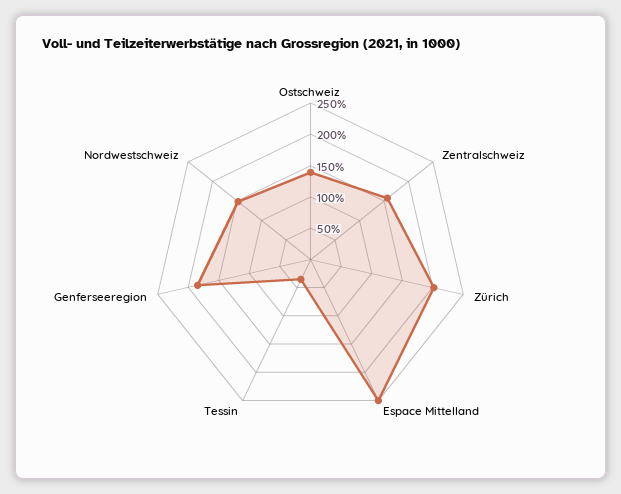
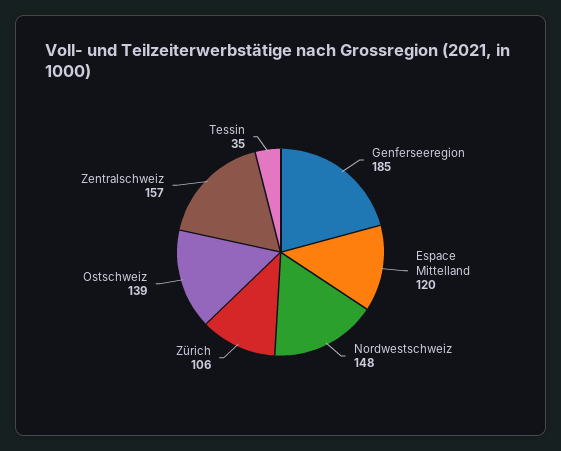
  {
    "Ostschweiz": 139,
    "Zentralschweiz": 157,
-   "Zürich": 200,
+   "Zürich": 106,
-   "Espace Mittelland": 250,
+   "Espace Mittelland": 120,
    "Tessin": 35,
    "Genferseeregion": 185,
    "Nordwestschweiz": 148
  }

